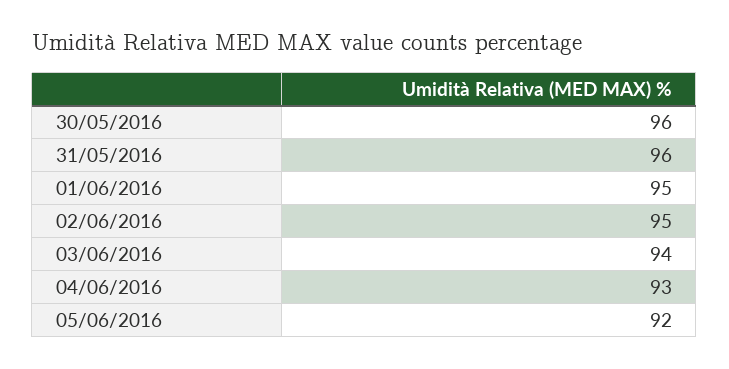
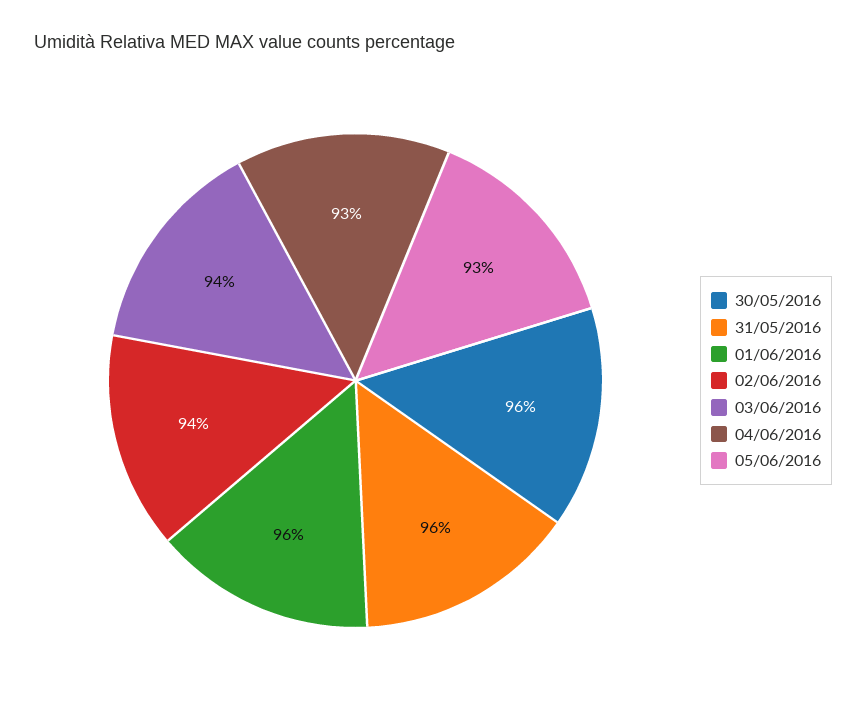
  {
    "30/05/2016": 96,
    "31/05/2016": 96,
-   "01/06/2016": 95,
+   "01/06/2016": 96,
-   "02/06/2016": 95,
+   "02/06/2016": 94,
    "03/06/2016": 94,
    "04/06/2016": 93,
-   "05/06/2016": 92
+   "05/06/2016": 93
  }

